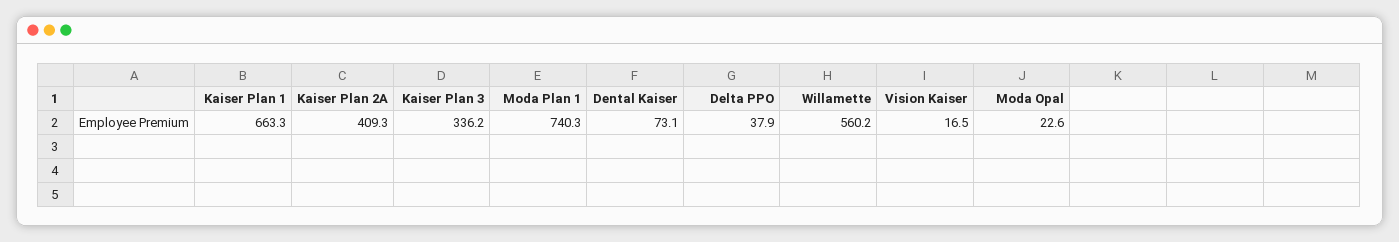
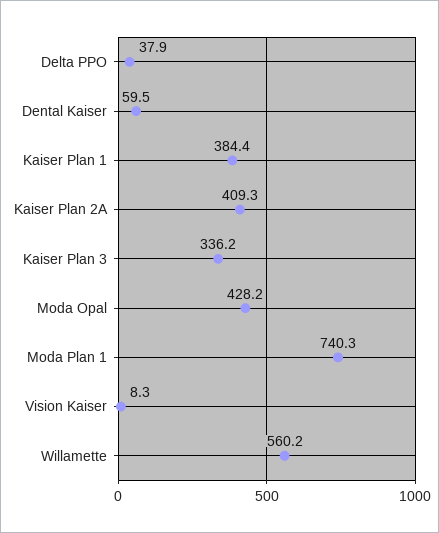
  {
-   "Kaiser Plan 1": 663.3,
+   "Kaiser Plan 1": 384.4,
    "Kaiser Plan 2A": 409.3,
    "Kaiser Plan 3": 336.2,
    "Moda Plan 1": 740.3,
-   "Dental Kaiser": 73.1,
+   "Dental Kaiser": 59.5,
    "Delta PPO": 37.9,
    "Willamette": 560.2,
-   "Vision Kaiser": 16.5,
+   "Vision Kaiser": 8.3,
-   "Moda Opal": 22.6
+   "Moda Opal": 428.2
  }

